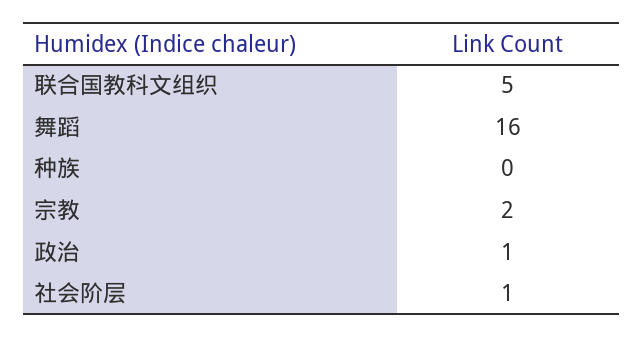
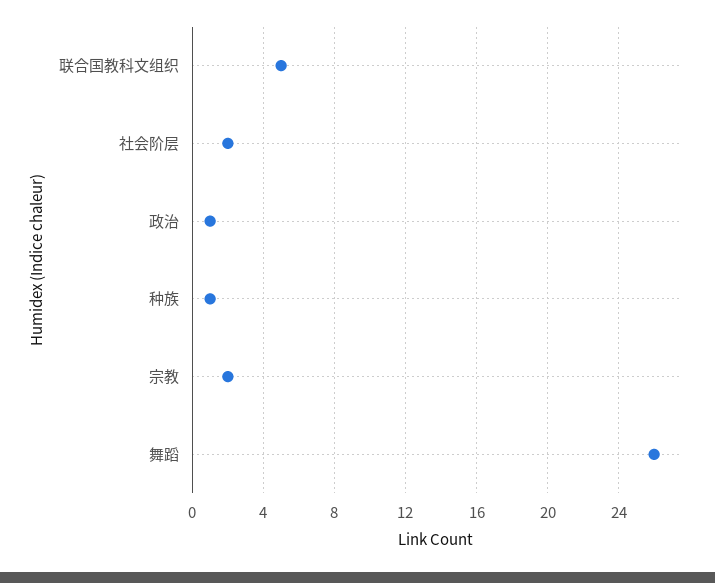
  {
    "联合国教科文组织": 5,
-   "舞蹈": 16,
+   "舞蹈": 26,
-   "种族": 0,
+   "种族": 1,
    "宗教": 2,
    "政治": 1,
-   "社会阶层": 1
+   "社会阶层": 2
  }

